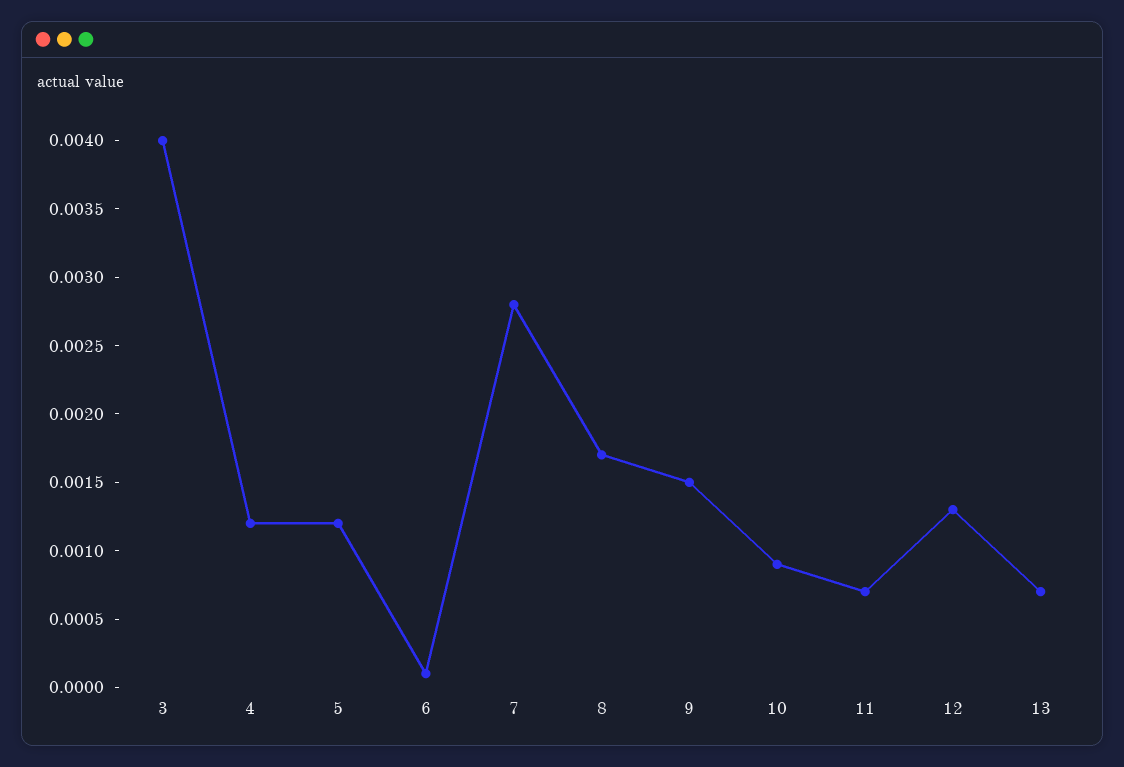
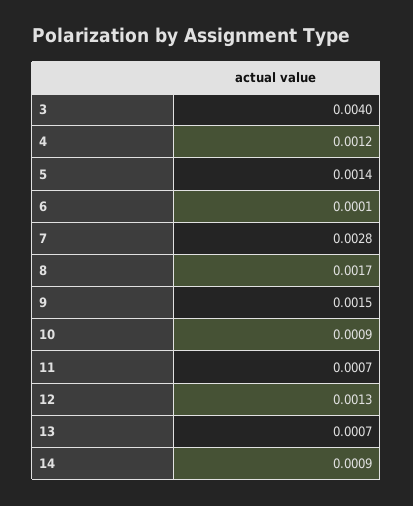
  {
    "3": 0.004,
    "4": 0.0012,
-   "5": 0.0012,
+   "5": 0.0014,
    "6": 0.0001,
    "7": 0.0028,
    "8": 0.0017,
    "9": 0.0015,
    "10": 0.0009,
    "11": 0.0007,
    "12": 0.0013,
-   "13": 0.0007
+   "13": 0.0007,
+   "14": 0.0009
  }

